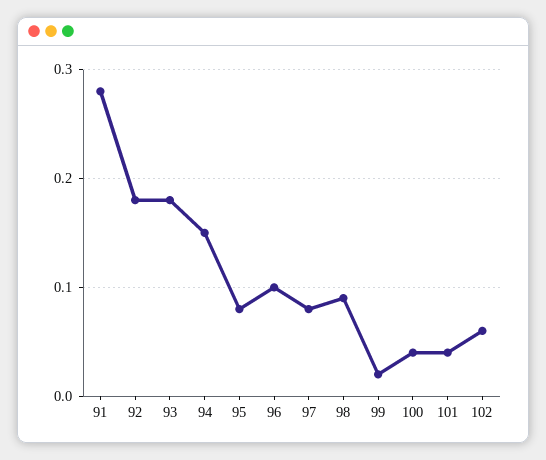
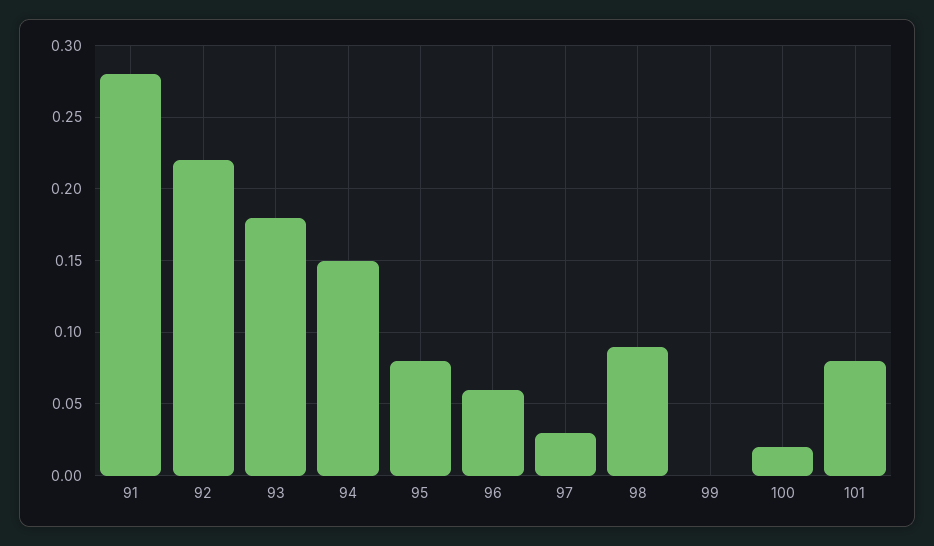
  {
    "91": 0.28,
-   "92": 0.18,
+   "92": 0.22,
    "93": 0.18,
    "94": 0.15,
    "95": 0.08,
-   "96": 0.1,
+   "96": 0.06,
-   "97": 0.08,
+   "97": 0.03,
    "98": 0.09,
-   "99": 0.02,
+   "99": 0,
-   "100": 0.04,
+   "100": 0.02,
-   "101": 0.04,
+   "101": 0.08
-   "102": 0.06
  }

